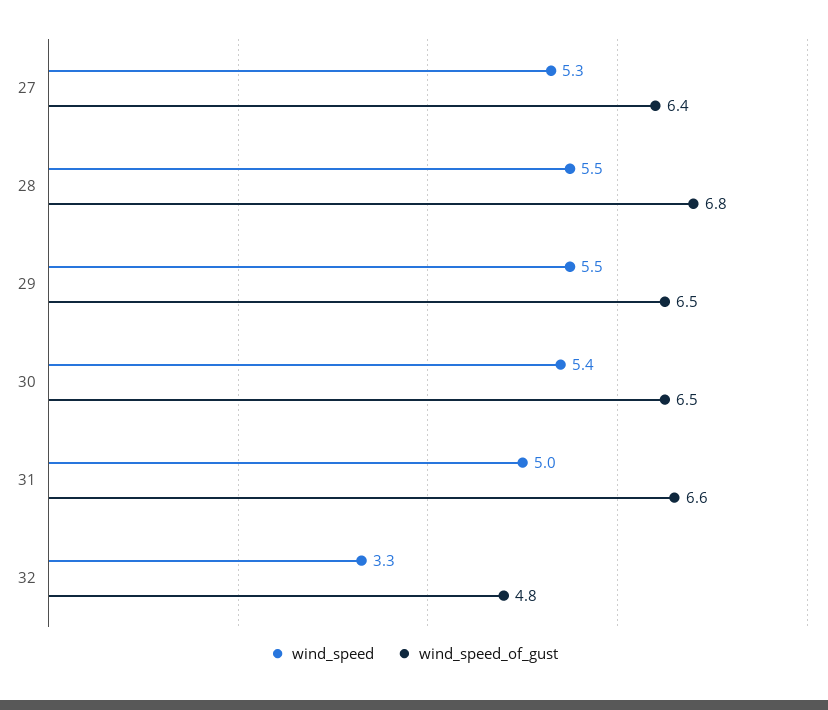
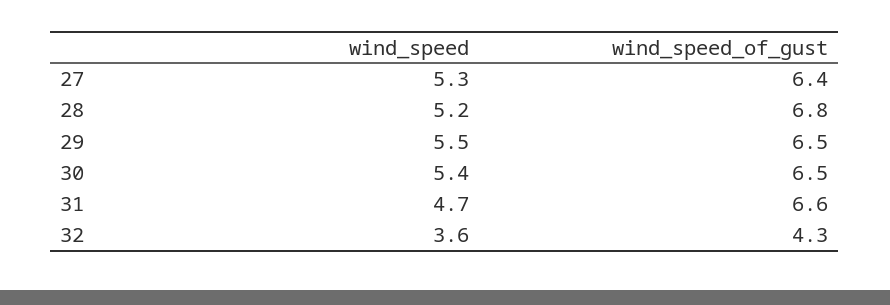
  {
    "wind_speed": {
      "27": 5.3,
-     "28": 5.5,
+     "28": 5.2,
      "29": 5.5,
      "30": 5.4,
-     "31": 5,
+     "31": 4.7,
-     "32": 3.3
+     "32": 3.6
    },
    "wind_speed_of_gust": {
      "27": 6.4,
      "28": 6.8,
      "29": 6.5,
      "30": 6.5,
      "31": 6.6,
-     "32": 4.8
+     "32": 4.3
    }
  }

